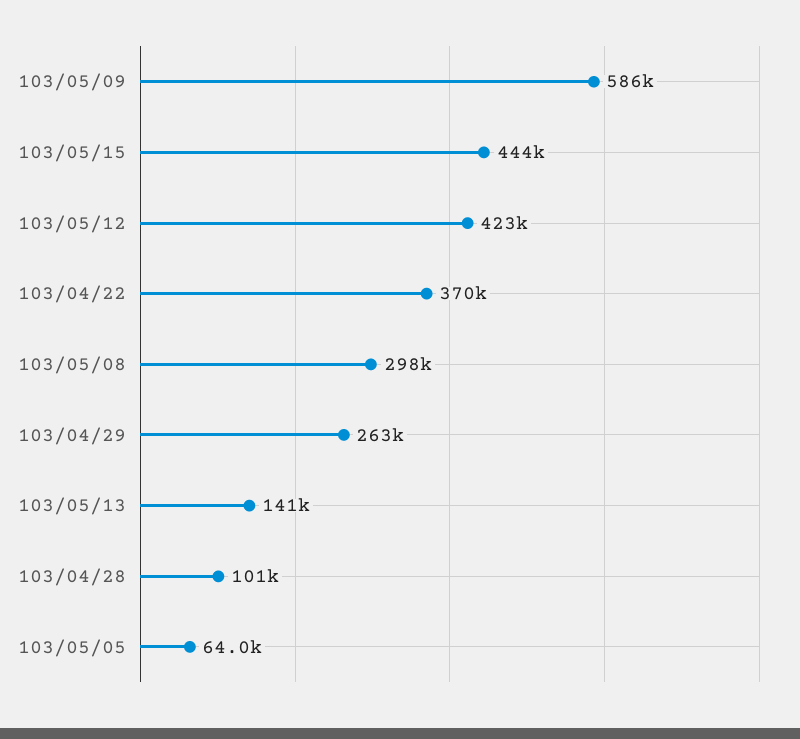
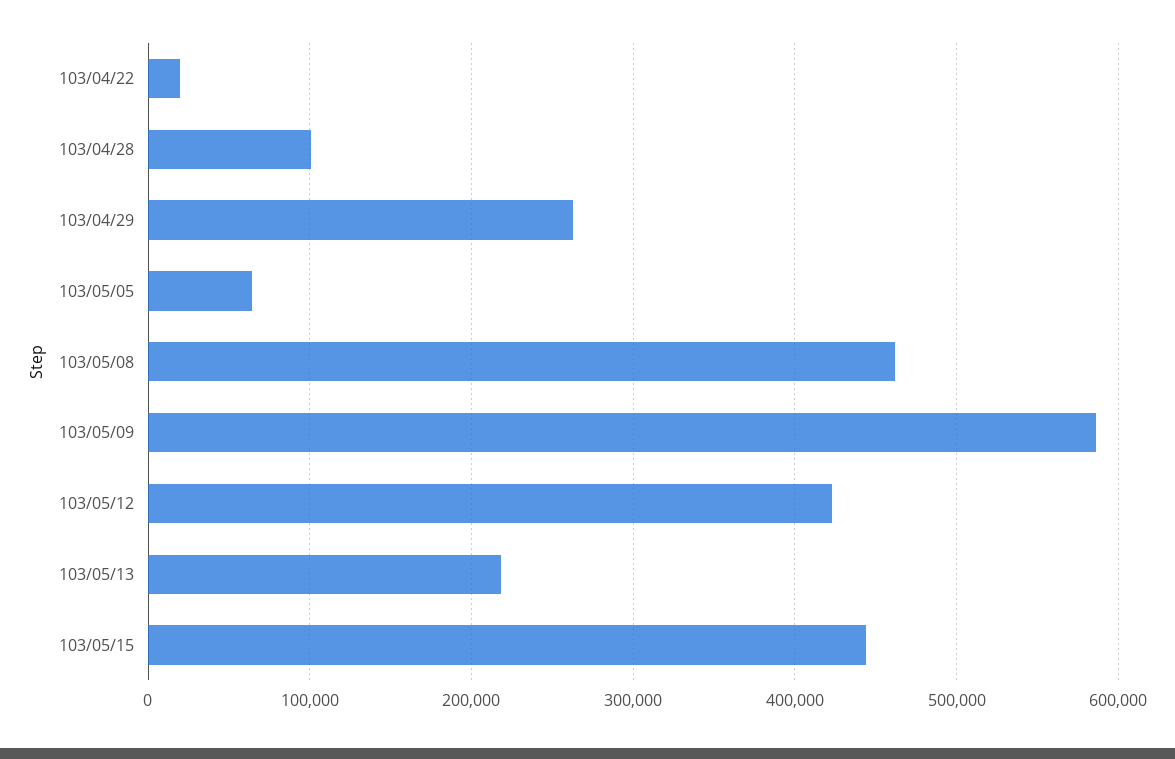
  {
    "103/05/09": 586000,
    "103/05/15": 444000,
    "103/05/12": 423000,
-   "103/04/22": 370000,
+   "103/04/22": 20000,
-   "103/05/08": 298000,
+   "103/05/08": 460000,
    "103/04/29": 263000,
-   "103/05/13": 141000,
+   "103/05/13": 220000,
    "103/04/28": 101000,
    "103/05/05": 64000
  }

